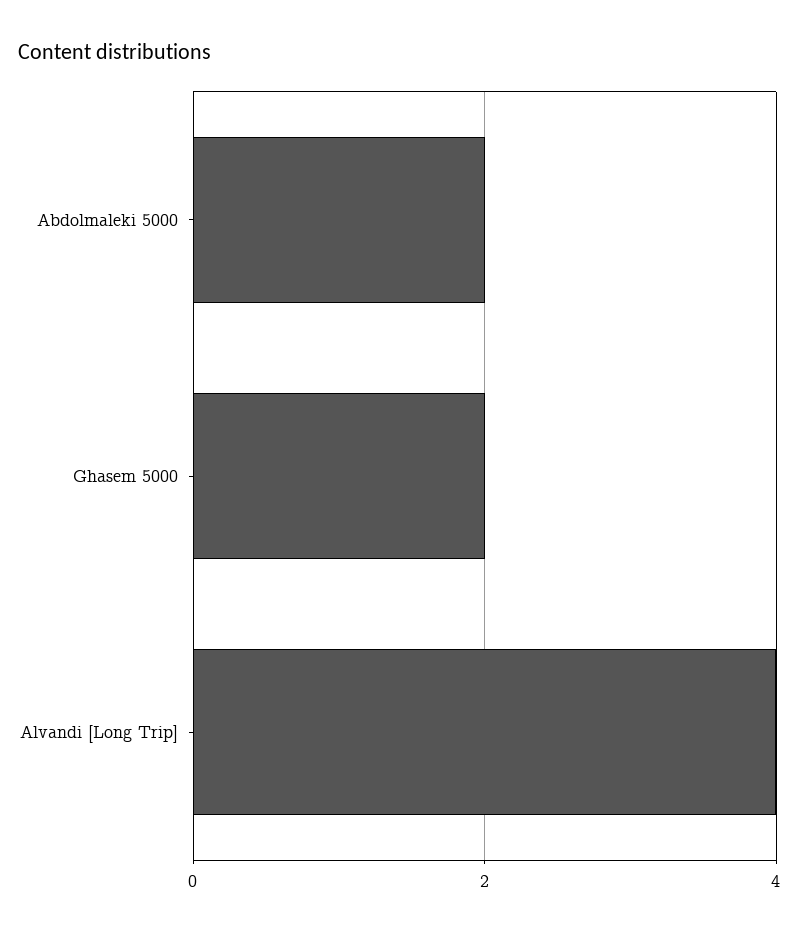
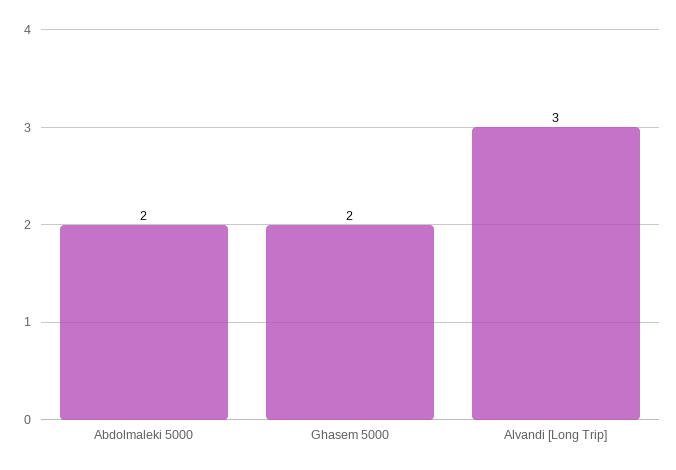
  {
    "Abdolmaleki 5000": 2,
    "Ghasem 5000": 2,
-   "Alvandi [Long Trip]": 4
+   "Alvandi [Long Trip]": 3
  }

